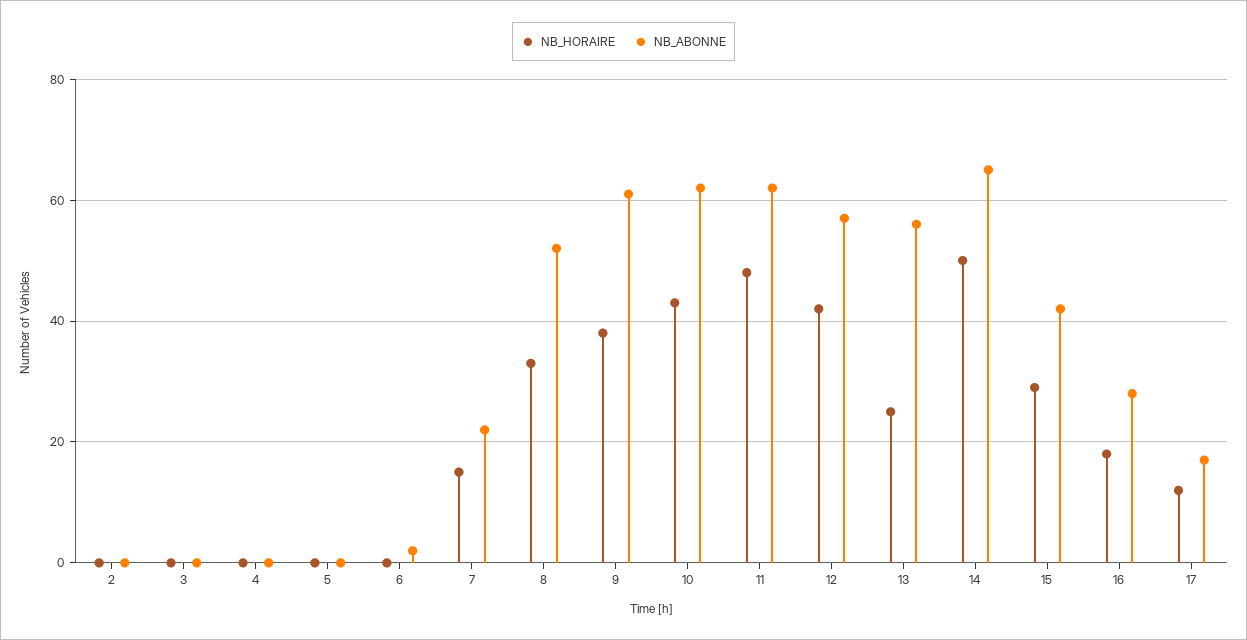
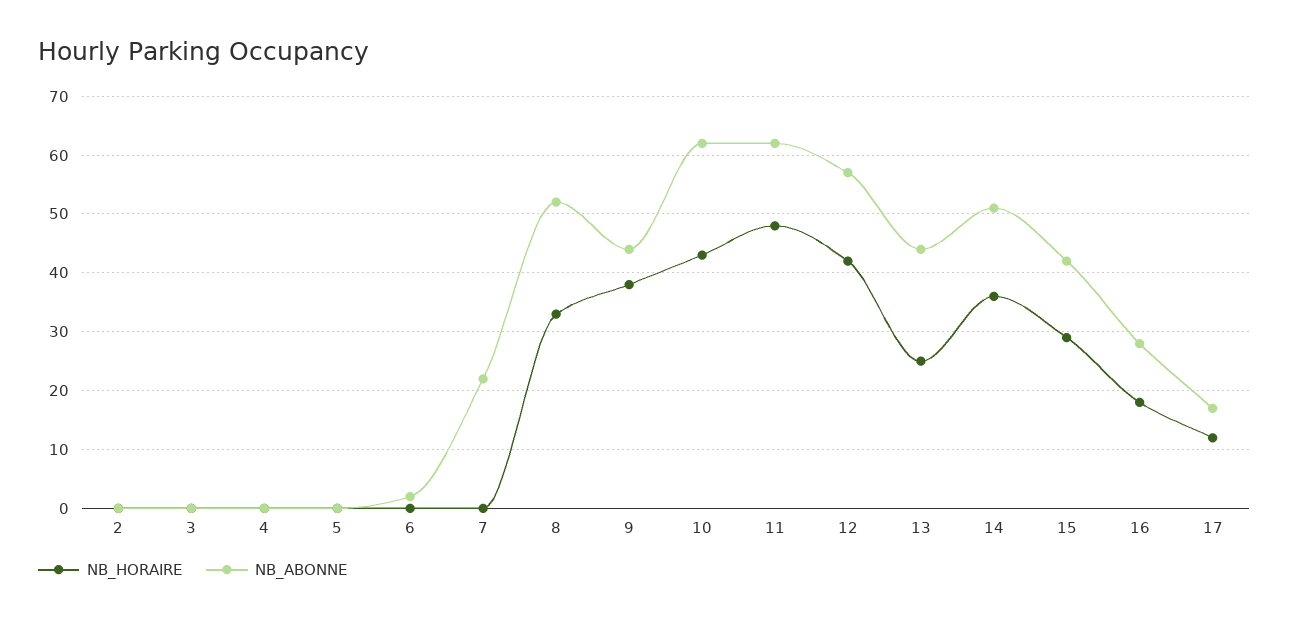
  {
    "NB_HORAIRE": {
      "2": 0,
      "3": 0,
      "4": 0,
      "5": 0,
      "6": 0,
-     "7": 15,
+     "7": 0,
      "8": 35,
      "9": 40,
      "10": 45,
      "11": 50,
      "12": 40,
      "13": 25,
-     "14": 50,
+     "14": 35,
      "15": 30,
      "16": 20,
      "17": 10
    },
    "NB_ABONNE": {
      "2": 0,
      "3": 0,
      "4": 0,
      "5": 0,
      "6": 0,
      "7": 20,
      "8": 50,
-     "9": 60,
+     "9": 45,
      "10": 60,
      "11": 60,
      "12": 55,
-     "13": 55,
+     "13": 45,
-     "14": 65,
+     "14": 50,
      "15": 40,
      "16": 30,
      "17": 15
    }
  }

